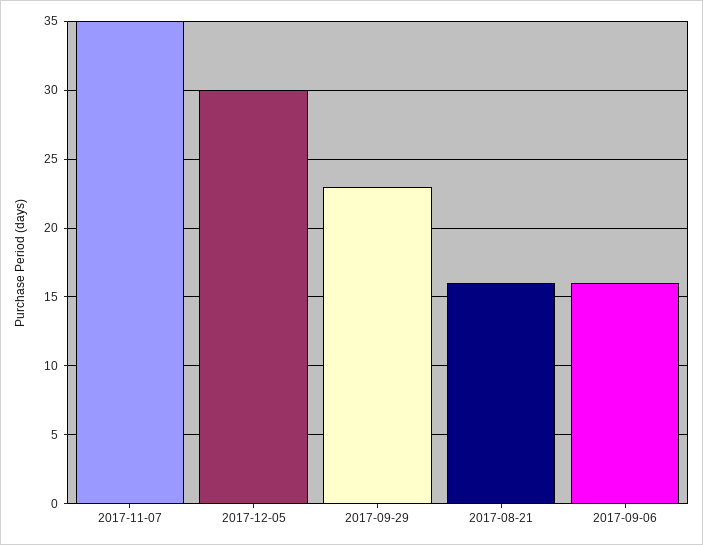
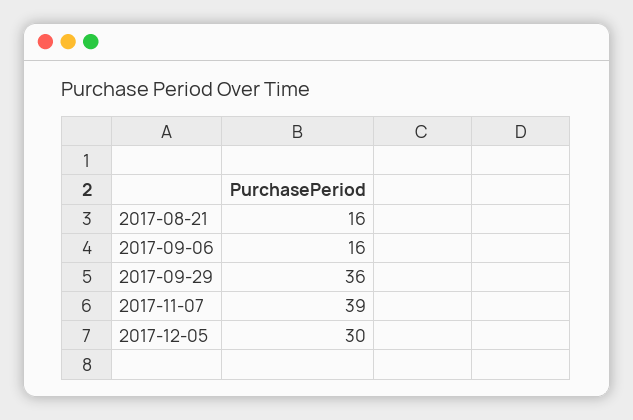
  {
-   "2017-11-07": 35,
+   "2017-11-07": 39,
    "2017-12-05": 30,
-   "2017-09-29": 23,
+   "2017-09-29": 36,
    "2017-08-21": 16,
    "2017-09-06": 16
  }

